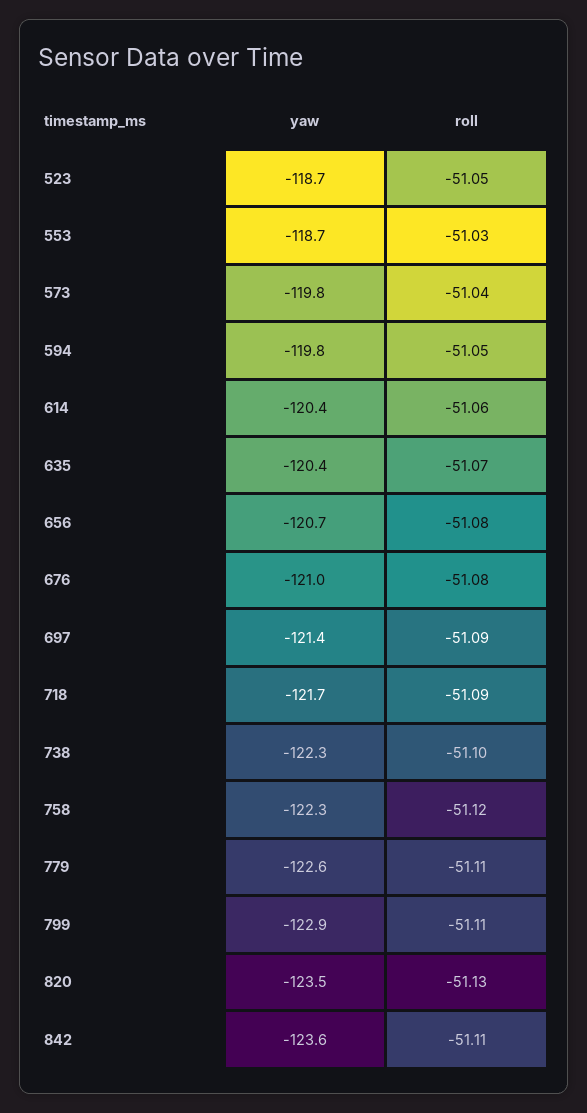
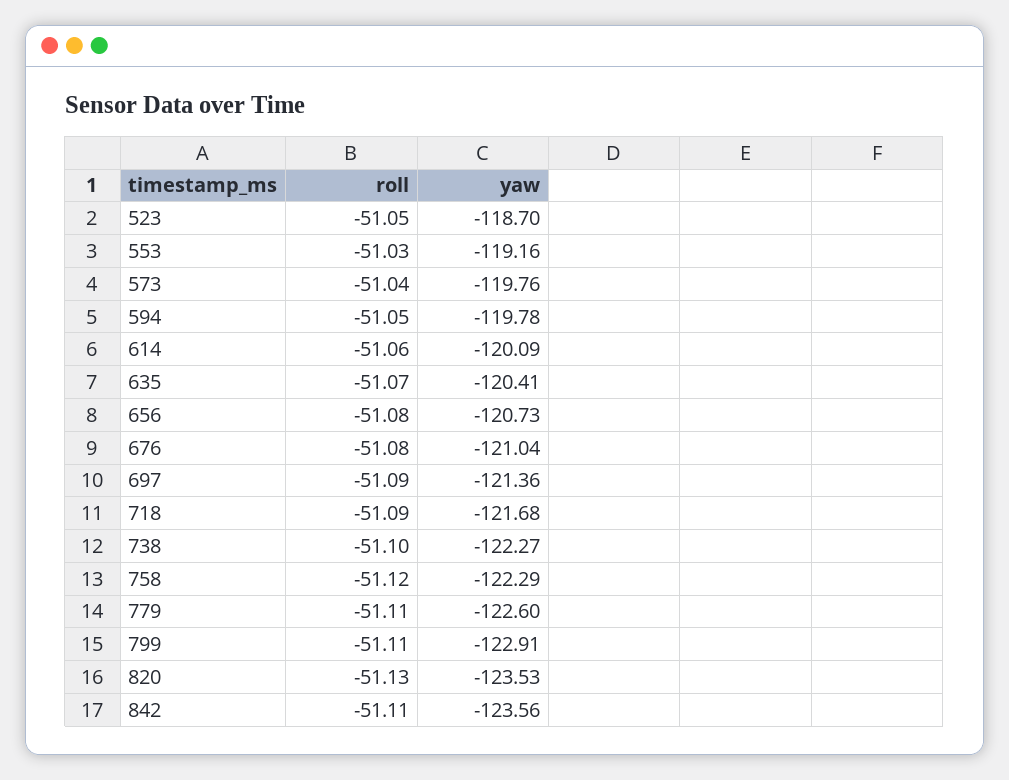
  {
    "yaw": {
      "523": -118.7,
-     "553": -118.7,
+     "553": -119.16,
      "573": -119.76,
      "594": -119.78,
-     "614": -120.4,
+     "614": -120.09,
      "635": -120.41,
      "656": -120.73,
      "676": -121.04,
      "697": -121.36,
      "718": -121.68,
      "738": -122.27,
      "758": -122.29,
      "779": -122.6,
      "799": -122.91,
      "820": -123.53,
      "842": -123.56
    },
    "roll": {
      "523": -51.05,
      "553": -51.03,
      "573": -51.04,
      "594": -51.05,
      "614": -51.06,
      "635": -51.07,
      "656": -51.08,
      "676": -51.08,
      "697": -51.09,
      "718": -51.09,
      "738": -51.1,
      "758": -51.12,
      "779": -51.11,
      "799": -51.11,
      "820": -51.13,
      "842": -51.11
    }
  }

